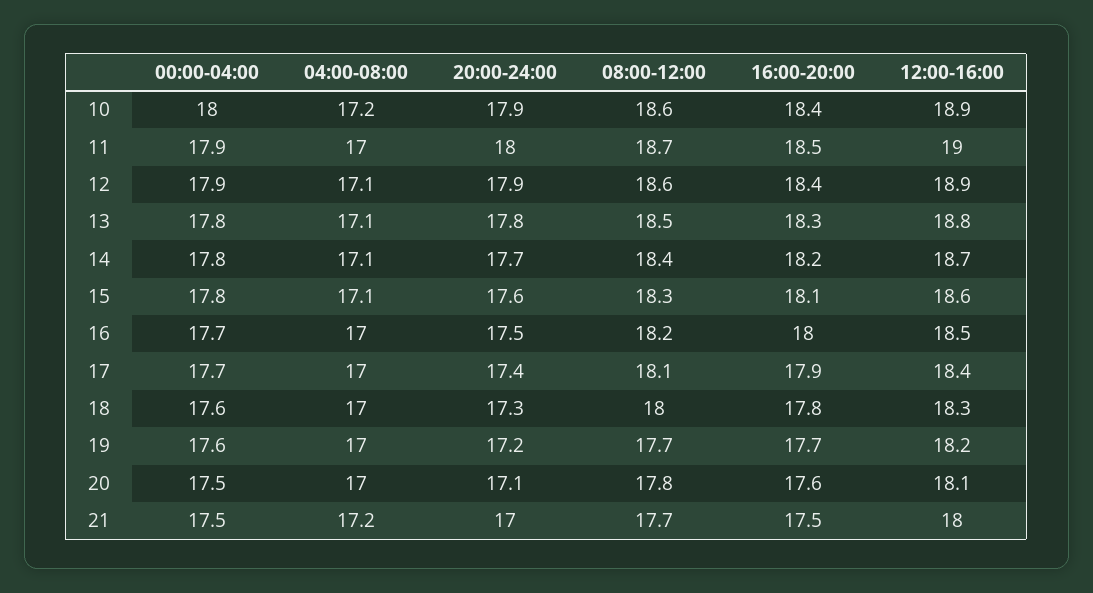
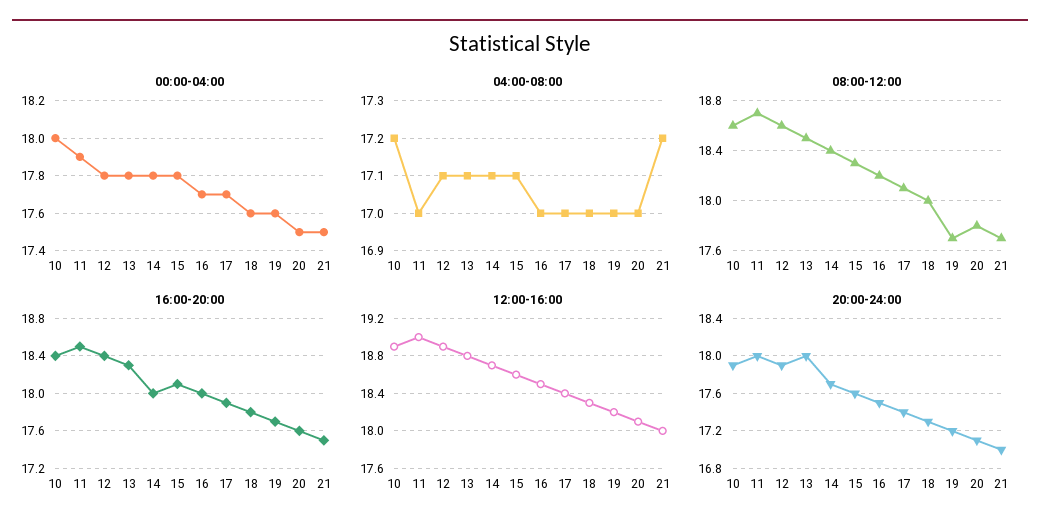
  {
    "00:00-04:00": {
      "10": 18,
      "11": 17.9,
-     "12": 17.9,
+     "12": 17.8,
      "13": 17.8,
      "14": 17.8,
      "15": 17.8,
      "16": 17.7,
      "17": 17.7,
      "18": 17.6,
      "19": 17.6,
      "20": 17.5,
      "21": 17.5
    },
    "04:00-08:00": {
      "10": 17.2,
      "11": 17,
      "12": 17.1,
      "13": 17.1,
      "14": 17.1,
      "15": 17.1,
      "16": 17,
      "17": 17,
      "18": 17,
      "19": 17,
      "20": 17,
      "21": 17.2
    },
    "20:00-24:00": {
      "10": 17.9,
      "11": 18,
      "12": 17.9,
-     "13": 17.8,
+     "13": 18,
      "14": 17.7,
      "15": 17.6,
      "16": 17.5,
      "17": 17.4,
      "18": 17.3,
      "19": 17.2,
      "20": 17.1,
      "21": 17
    },
    "08:00-12:00": {
      "10": 18.6,
      "11": 18.7,
      "12": 18.6,
      "13": 18.5,
      "14": 18.4,
      "15": 18.3,
      "16": 18.2,
      "17": 18.1,
      "18": 18,
      "19": 17.7,
      "20": 17.8,
      "21": 17.7
    },
    "16:00-20:00": {
      "10": 18.4,
      "11": 18.5,
      "12": 18.4,
      "13": 18.3,
-     "14": 18.2,
+     "14": 18,
      "15": 18.1,
      "16": 18,
      "17": 17.9,
      "18": 17.8,
      "19": 17.7,
      "20": 17.6,
      "21": 17.5
    },
    "12:00-16:00": {
      "10": 18.9,
      "11": 19,
      "12": 18.9,
      "13": 18.8,
      "14": 18.7,
      "15": 18.6,
      "16": 18.5,
      "17": 18.4,
      "18": 18.3,
      "19": 18.2,
      "20": 18.1,
      "21": 18
    }
  }

